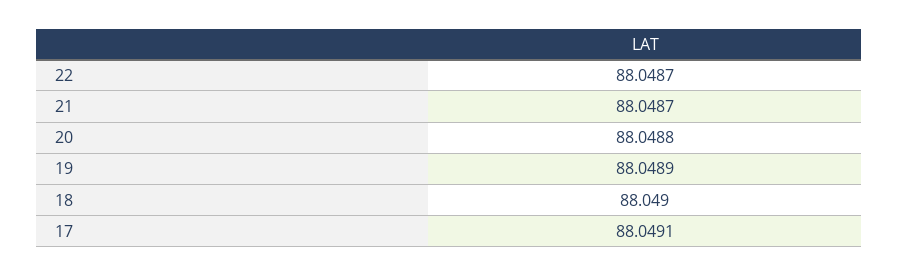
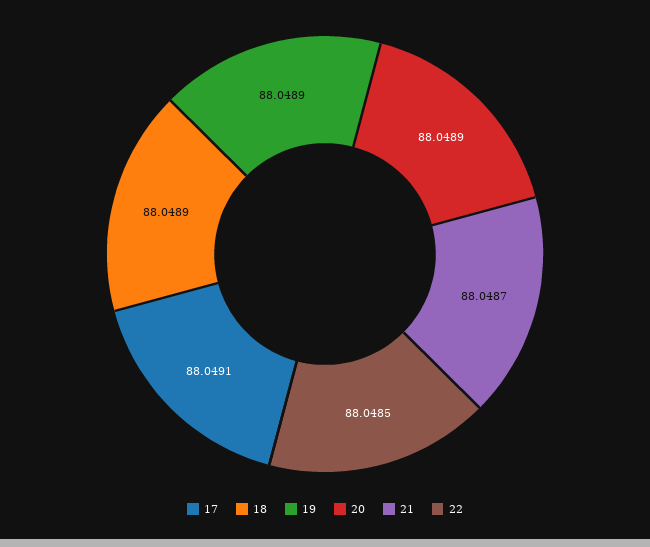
  {
-   "22": 88.0487,
+   "22": 88.0485,
    "21": 88.0487,
-   "20": 88.0488,
+   "20": 88.0489,
    "19": 88.0489,
-   "18": 88.049,
+   "18": 88.0489,
    "17": 88.0491
  }

